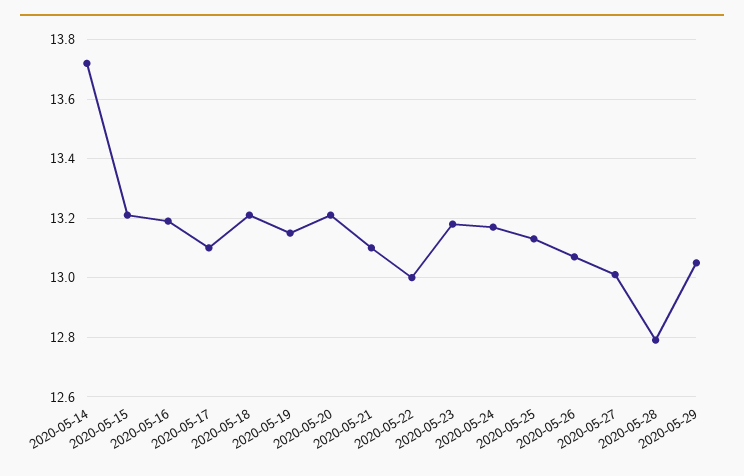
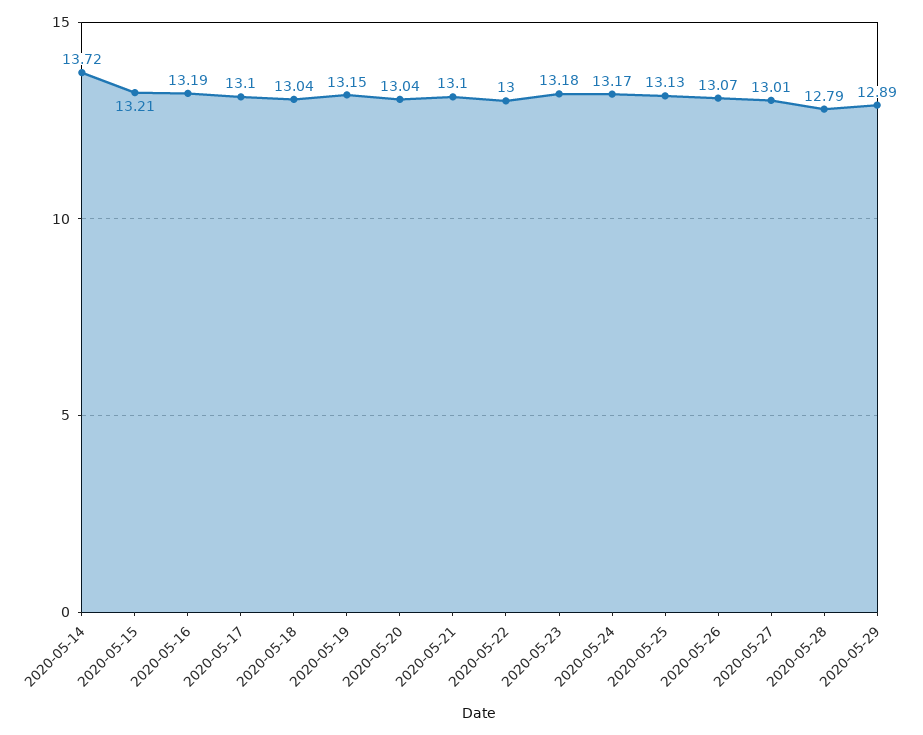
  {
    "2020-05-14": 13.72,
    "2020-05-15": 13.21,
    "2020-05-16": 13.19,
    "2020-05-17": 13.1,
-   "2020-05-18": 13.2,
+   "2020-05-18": 13.04,
    "2020-05-19": 13.15,
-   "2020-05-20": 13.2,
+   "2020-05-20": 13.04,
    "2020-05-21": 13.1,
    "2020-05-22": 13,
    "2020-05-23": 13.18,
    "2020-05-24": 13.17,
    "2020-05-25": 13.13,
    "2020-05-26": 13.07,
    "2020-05-27": 13.01,
    "2020-05-28": 12.79,
-   "2020-05-29": 13.05
+   "2020-05-29": 12.89
  }

